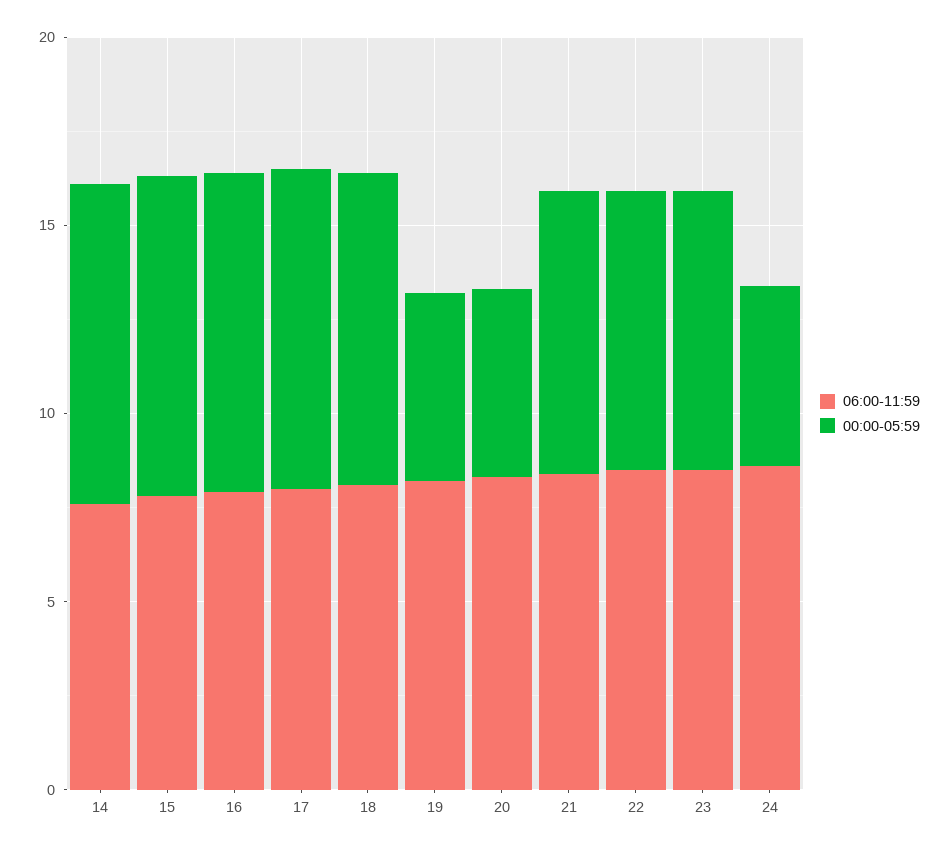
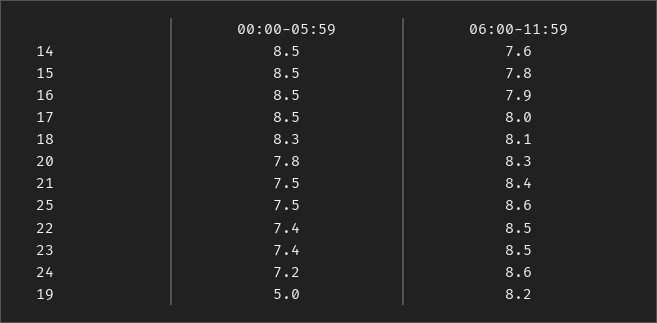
  {
    "06:00-11:59": {
      "14": 7.6,
      "15": 7.8,
      "16": 7.9,
      "17": 8,
      "18": 8.1,
      "19": 8.2,
      "20": 8.3,
      "21": 8.4,
      "22": 8.5,
      "23": 8.5,
-     "24": 8.6
+     "24": 8.6,
+     "25": 8.6
    },
    "00:00-05:59": {
      "14": 8.5,
      "15": 8.5,
      "16": 8.5,
      "17": 8.5,
      "18": 8.3,
      "19": 5,
-     "20": 5,
+     "20": 7.8,
      "21": 7.5,
      "22": 7.4,
      "23": 7.4,
-     "24": 5
+     "24": 7.2,
+     "25": 7.5
    }
  }

